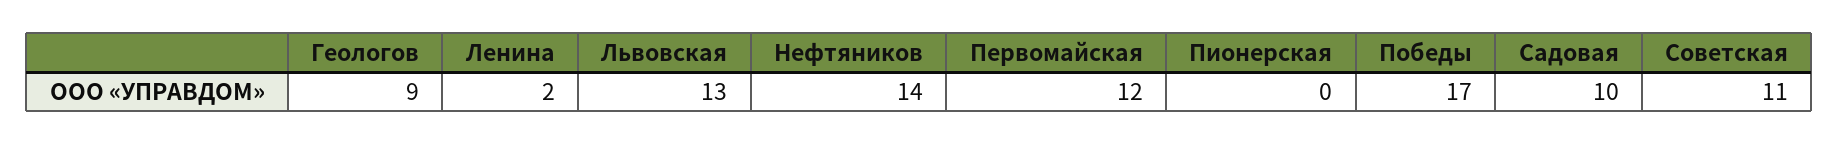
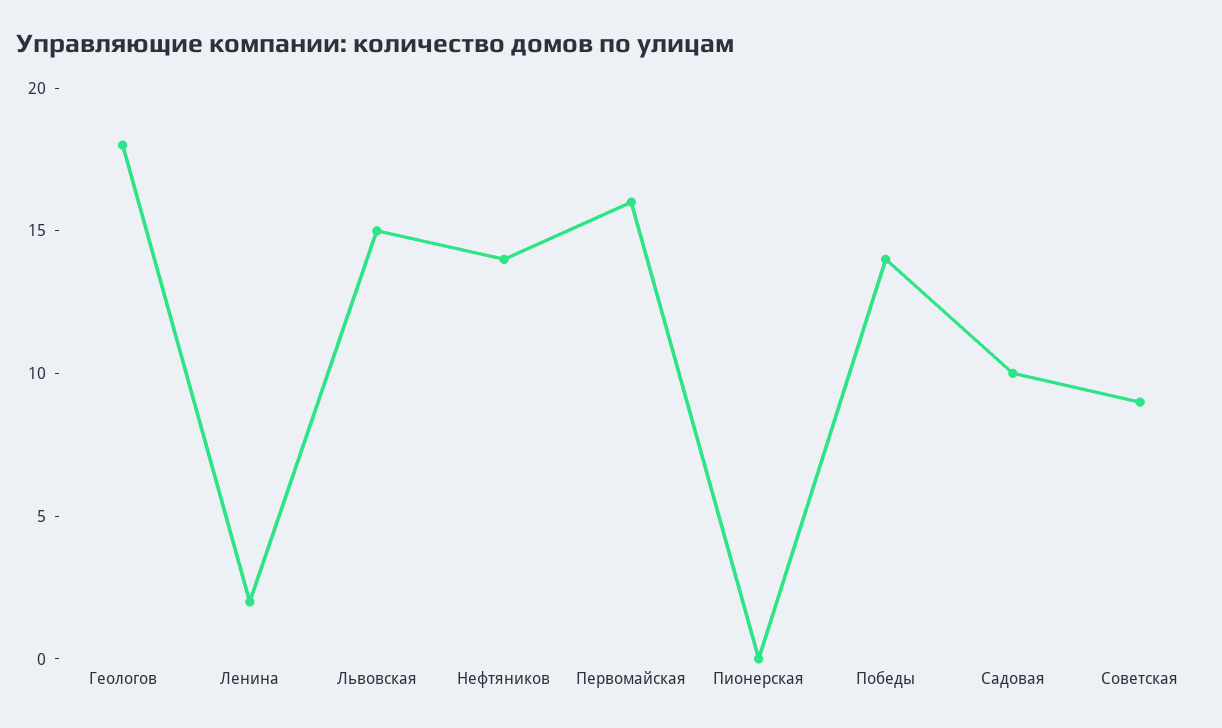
  {
-   "Геологов": 9,
+   "Геологов": 18,
    "Ленина": 2,
-   "Львовская": 13,
+   "Львовская": 15,
    "Нефтяников": 14,
-   "Первомайская": 12,
+   "Первомайская": 16,
    "Пионерская": 0,
-   "Победы": 17,
+   "Победы": 14,
    "Садовая": 10,
-   "Советская": 11
+   "Советская": 9
  }

